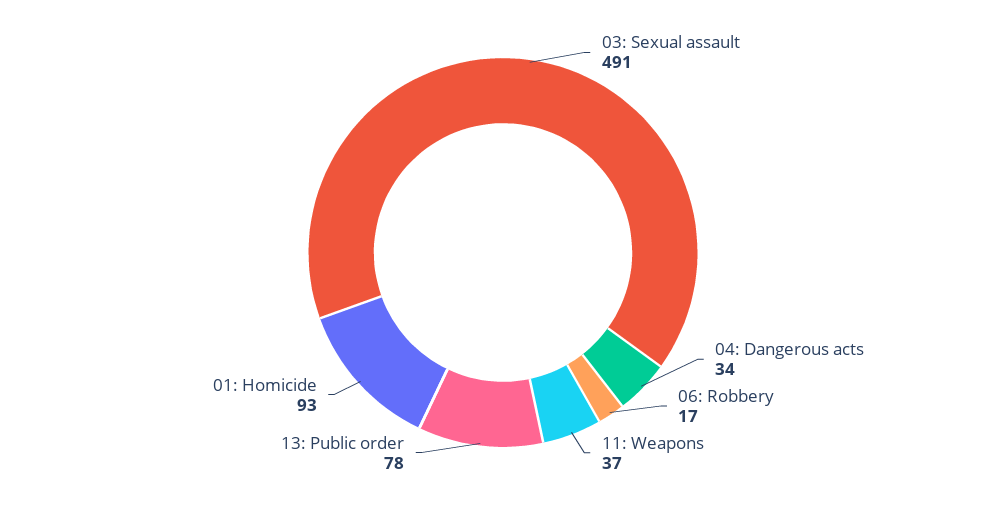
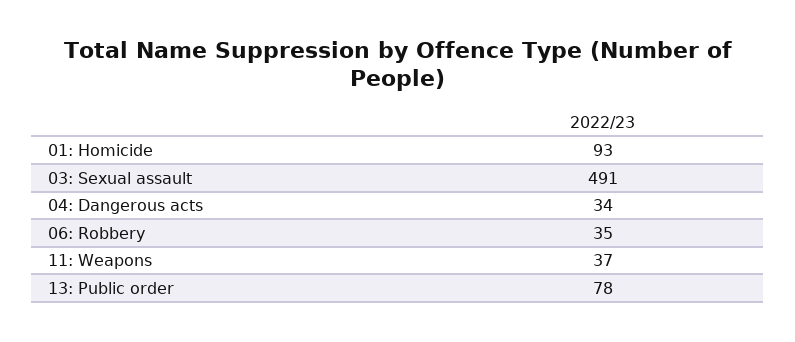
  {
    "03: Sexual assault": 491,
    "04: Dangerous acts": 34,
-   "06: Robbery": 17,
+   "06: Robbery": 35,
    "11: Weapons": 37,
    "13: Public order": 78,
    "01: Homicide": 93
  }

